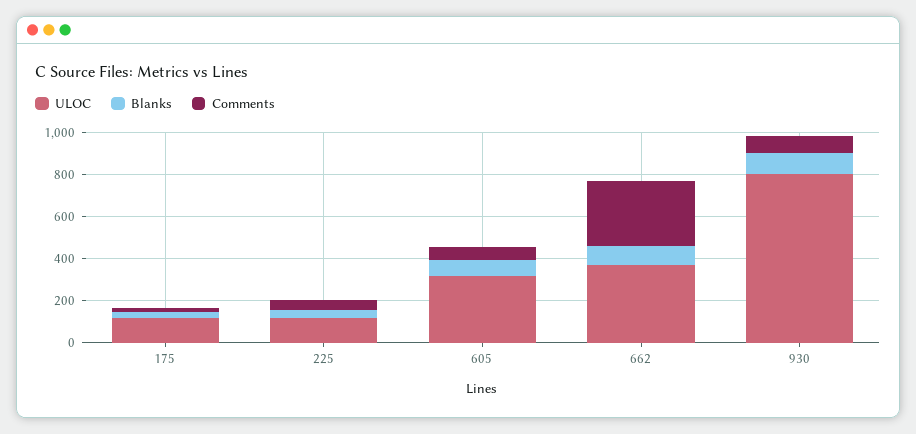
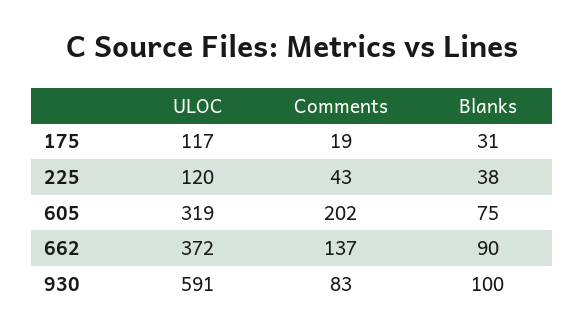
  {
    "ULOC": {
      "175": 117,
      "225": 120,
      "605": 319,
      "662": 372,
-     "930": 800
+     "930": 591
    },
    "Blanks": {
      "175": 31,
      "225": 38,
      "605": 75,
      "662": 90,
      "930": 100
    },
    "Comments": {
      "175": 19,
      "225": 43,
-     "605": 50,
+     "605": 202,
-     "662": 300,
+     "662": 137,
      "930": 83
    }
  }

